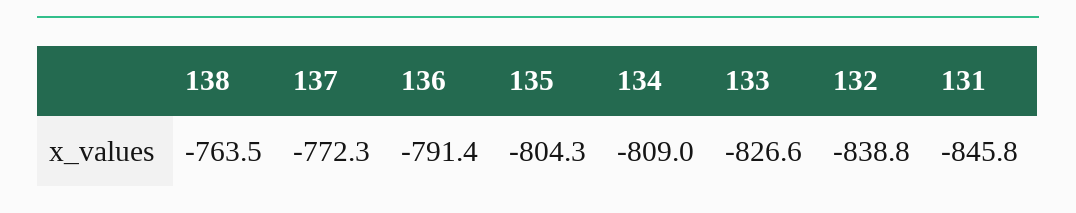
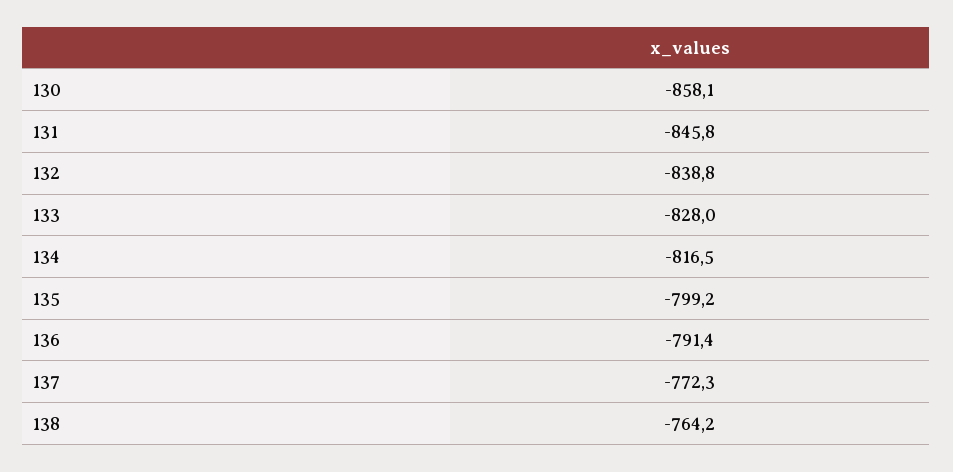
  {
-   "138": -763.5,
+   "138": -764.2,
    "137": -772.3,
    "136": -791.4,
-   "135": -804.3,
+   "135": -799.2,
-   "134": -809,
+   "134": -816.5,
-   "133": -826.6,
+   "133": -828,
    "132": -838.8,
-   "131": -845.8
+   "131": -845.8,
+   "130": -858.1
  }

